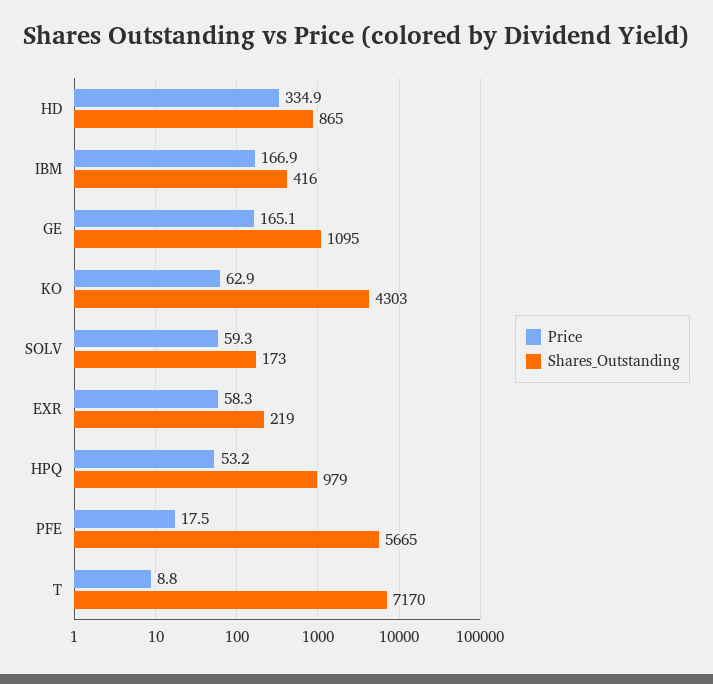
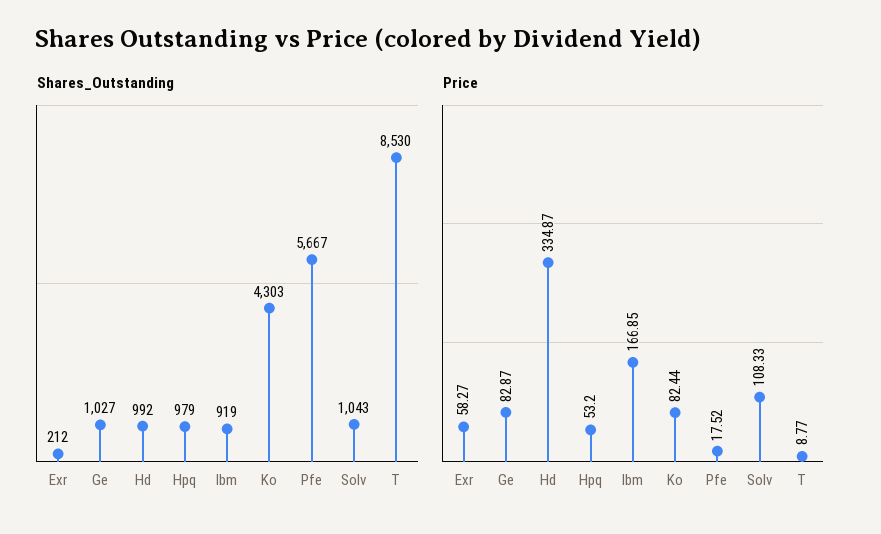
  {
    "Price": {
      "HD": 334.87,
      "IBM": 166.85,
-     "GE": 165.1,
+     "GE": 82.87,
-     "KO": 62.9,
+     "KO": 82.44,
-     "SOLV": 59.3,
+     "SOLV": 108.33,
      "EXR": 58.27,
      "HPQ": 53.2,
      "PFE": 17.52,
      "T": 8.77
    },
    "Shares_Outstanding": {
-     "HD": 865,
+     "HD": 992,
-     "IBM": 416,
+     "IBM": 919,
-     "GE": 1095,
+     "GE": 1027,
      "KO": 4303,
-     "SOLV": 173,
+     "SOLV": 1043,
-     "EXR": 219,
+     "EXR": 212,
      "HPQ": 979,
-     "PFE": 5665,
+     "PFE": 5667,
-     "T": 7170
+     "T": 8530
    }
  }

